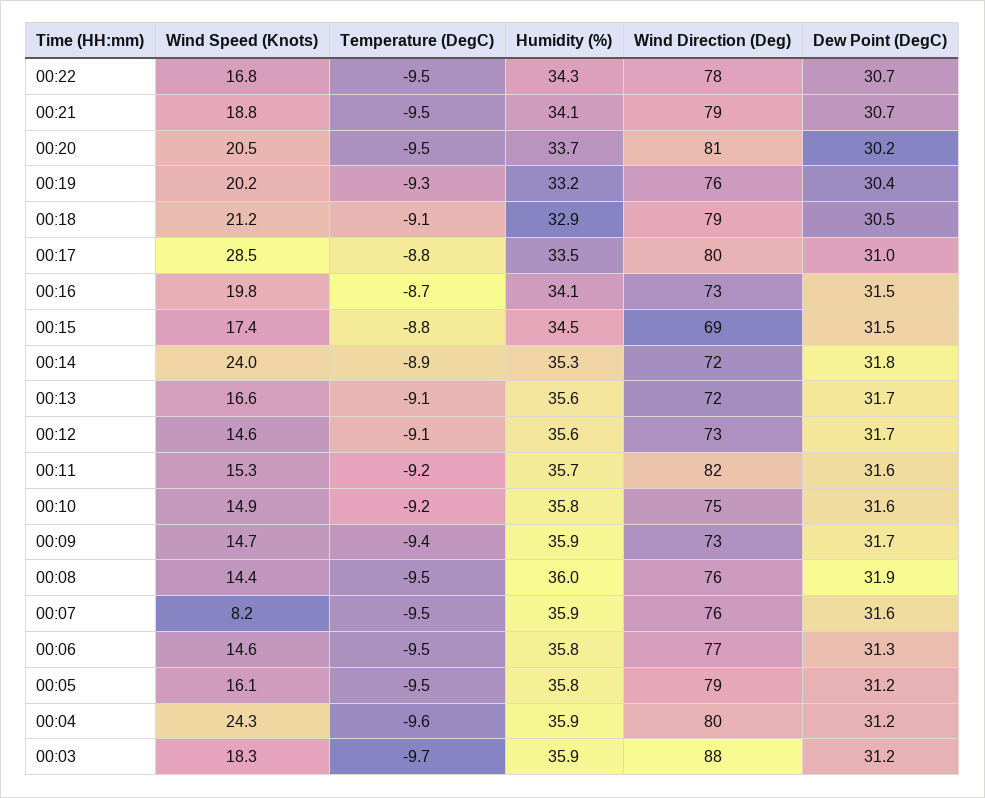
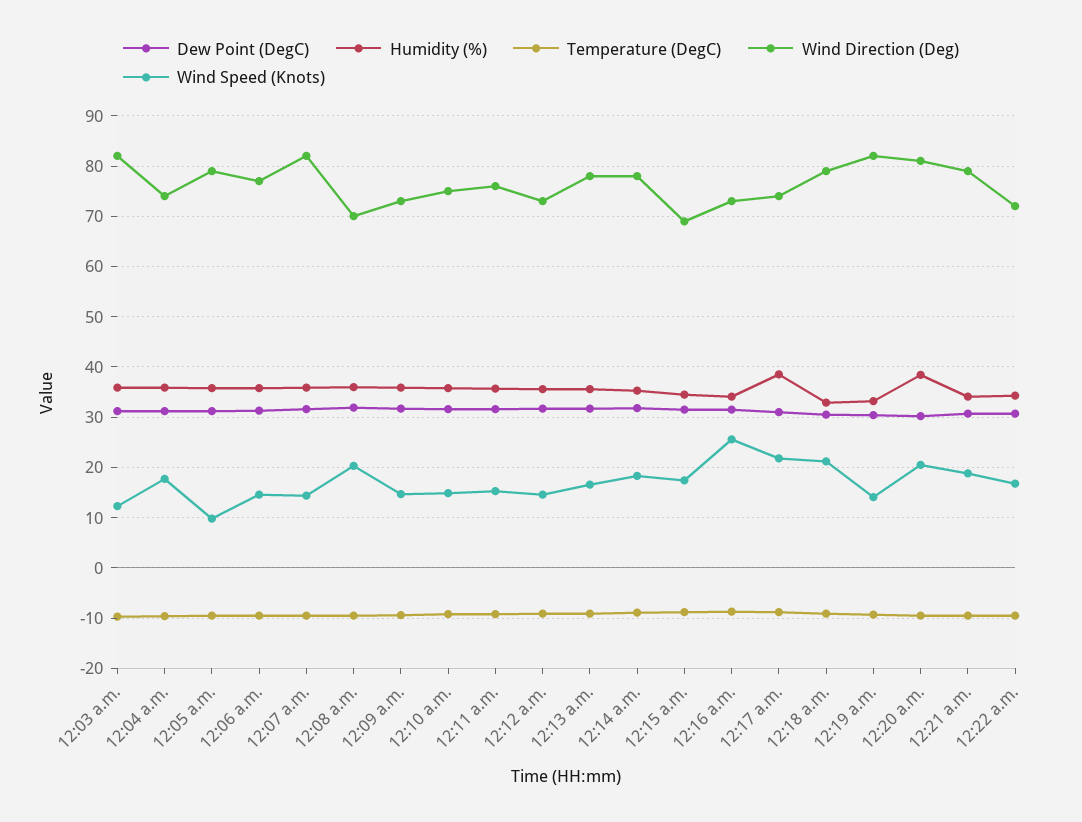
  {
    "Wind Speed (Knots)": {
      "00:22": 16.8,
      "00:21": 18.8,
      "00:20": 20.5,
-     "00:19": 20.2,
+     "00:19": 14,
      "00:18": 21.2,
-     "00:17": 28.5,
+     "00:17": 22,
-     "00:16": 19.8,
+     "00:16": 26,
      "00:15": 17.4,
-     "00:14": 24,
+     "00:14": 18,
      "00:13": 16.6,
      "00:12": 14.6,
      "00:11": 15.3,
      "00:10": 14.9,
      "00:09": 14.7,
-     "00:08": 14.4,
+     "00:08": 20,
-     "00:07": 8.2,
+     "00:07": 14,
      "00:06": 14.6,
-     "00:05": 16.1,
+     "00:05": 10,
-     "00:04": 24.3,
+     "00:04": 18,
-     "00:03": 18.3
+     "00:03": 12
    },
    "Temperature (DegC)": {
      "00:22": -9.5,
      "00:21": -9.5,
      "00:20": -9.5,
      "00:19": -9.3,
      "00:18": -9.1,
      "00:17": -8.8,
      "00:16": -8.7,
      "00:15": -8.8,
      "00:14": -8.9,
      "00:13": -9.1,
      "00:12": -9.1,
      "00:11": -9.2,
      "00:10": -9.2,
      "00:09": -9.4,
      "00:08": -9.5,
      "00:07": -9.5,
      "00:06": -9.5,
      "00:05": -9.5,
      "00:04": -9.6,
      "00:03": -9.7
    },
    "Humidity (%)": {
      "00:22": 34.3,
      "00:21": 34.1,
-     "00:20": 33.7,
+     "00:20": 38,
      "00:19": 33.2,
      "00:18": 32.9,
-     "00:17": 33.5,
+     "00:17": 38,
      "00:16": 34.1,
      "00:15": 34.5,
      "00:14": 35.3,
      "00:13": 35.6,
      "00:12": 35.6,
      "00:11": 35.7,
      "00:10": 35.8,
      "00:09": 35.9,
      "00:08": 36,
      "00:07": 35.9,
      "00:06": 35.8,
      "00:05": 35.8,
      "00:04": 35.9,
      "00:03": 35.9
    },
    "Wind Direction (Deg)": {
-     "00:22": 78,
+     "00:22": 72,
      "00:21": 79,
      "00:20": 81,
-     "00:19": 76,
+     "00:19": 82,
      "00:18": 79,
-     "00:17": 80,
+     "00:17": 74,
      "00:16": 73,
      "00:15": 69,
-     "00:14": 72,
+     "00:14": 78,
-     "00:13": 72,
+     "00:13": 78,
      "00:12": 73,
-     "00:11": 82,
+     "00:11": 76,
      "00:10": 75,
      "00:09": 73,
-     "00:08": 76,
+     "00:08": 70,
-     "00:07": 76,
+     "00:07": 82,
      "00:06": 77,
      "00:05": 79,
-     "00:04": 80,
+     "00:04": 74,
-     "00:03": 88
+     "00:03": 82
    },
    "Dew Point (DegC)": {
      "00:22": 30.7,
      "00:21": 30.7,
      "00:20": 30.2,
      "00:19": 30.4,
      "00:18": 30.5,
      "00:17": 31,
      "00:16": 31.5,
      "00:15": 31.5,
      "00:14": 31.8,
      "00:13": 31.7,
      "00:12": 31.7,
      "00:11": 31.6,
      "00:10": 31.6,
      "00:09": 31.7,
      "00:08": 31.9,
      "00:07": 31.6,
      "00:06": 31.3,
      "00:05": 31.2,
      "00:04": 31.2,
      "00:03": 31.2
    }
  }

